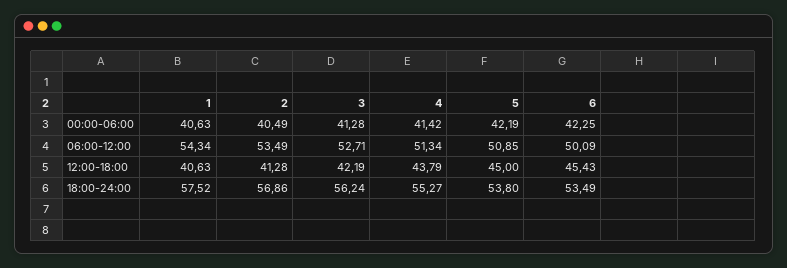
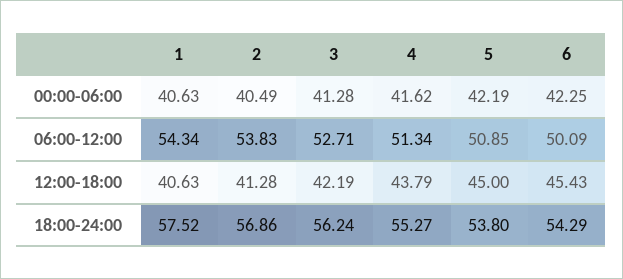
  {
    "1": {
      "00:00-06:00": 40.63,
      "06:00-12:00": 54.34,
      "12:00-18:00": 40.63,
      "18:00-24:00": 57.52
    },
    "2": {
      "00:00-06:00": 40.49,
-     "06:00-12:00": 53.49,
+     "06:00-12:00": 53.83,
      "12:00-18:00": 41.28,
      "18:00-24:00": 56.86
    },
    "3": {
      "00:00-06:00": 41.28,
      "06:00-12:00": 52.71,
      "12:00-18:00": 42.19,
      "18:00-24:00": 56.24
    },
    "4": {
-     "00:00-06:00": 41.42,
+     "00:00-06:00": 41.62,
      "06:00-12:00": 51.34,
      "12:00-18:00": 43.79,
      "18:00-24:00": 55.27
    },
    "5": {
      "00:00-06:00": 42.19,
      "06:00-12:00": 50.85,
      "12:00-18:00": 45,
      "18:00-24:00": 53.8
    },
    "6": {
      "00:00-06:00": 42.25,
      "06:00-12:00": 50.09,
      "12:00-18:00": 45.43,
-     "18:00-24:00": 53.49
+     "18:00-24:00": 54.29
    }
  }

